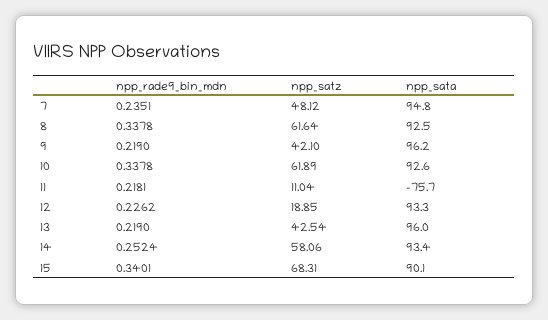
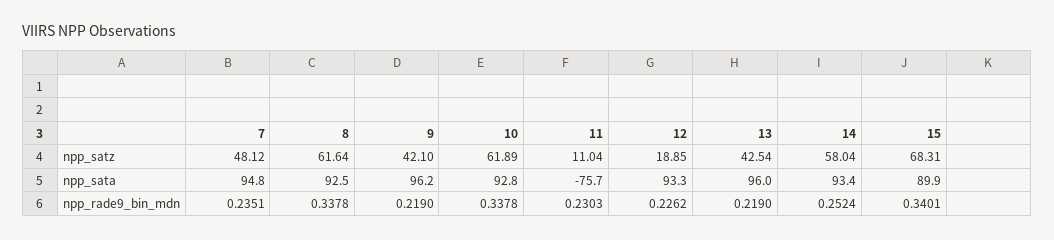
  {
    "npp_rade9_bin_mdn": {
      "7": 0.2351,
      "8": 0.3378,
      "9": 0.219,
      "10": 0.3378,
-     "11": 0.2181,
+     "11": 0.2303,
      "12": 0.2262,
      "13": 0.219,
      "14": 0.2524,
      "15": 0.3401
    },
    "npp_satz": {
      "7": 48.12,
      "8": 61.64,
      "9": 42.1,
      "10": 61.89,
      "11": 11.04,
      "12": 18.85,
      "13": 42.54,
-     "14": 58.06,
+     "14": 58.04,
      "15": 68.31
    },
    "npp_sata": {
      "7": 94.8,
      "8": 92.5,
      "9": 96.2,
-     "10": 92.6,
+     "10": 92.8,
      "11": -75.7,
      "12": 93.3,
      "13": 96,
      "14": 93.4,
-     "15": 90.1
+     "15": 89.9
    }
  }

